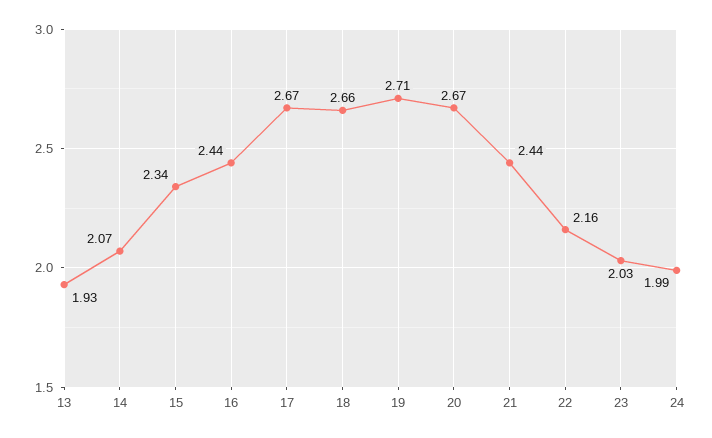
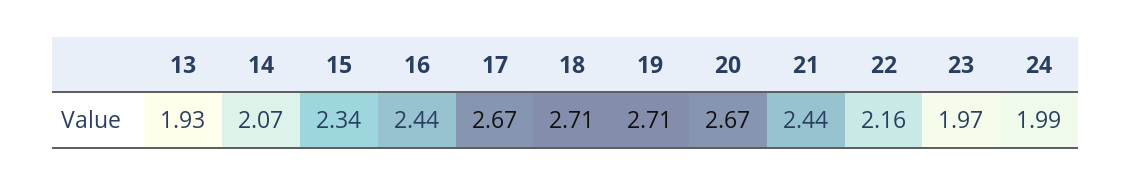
  {
    "13": 1.93,
    "14": 2.07,
    "15": 2.34,
    "16": 2.44,
    "17": 2.67,
-   "18": 2.66,
+   "18": 2.71,
    "19": 2.71,
    "20": 2.67,
    "21": 2.44,
    "22": 2.16,
-   "23": 2.03,
+   "23": 1.97,
    "24": 1.99
  }

